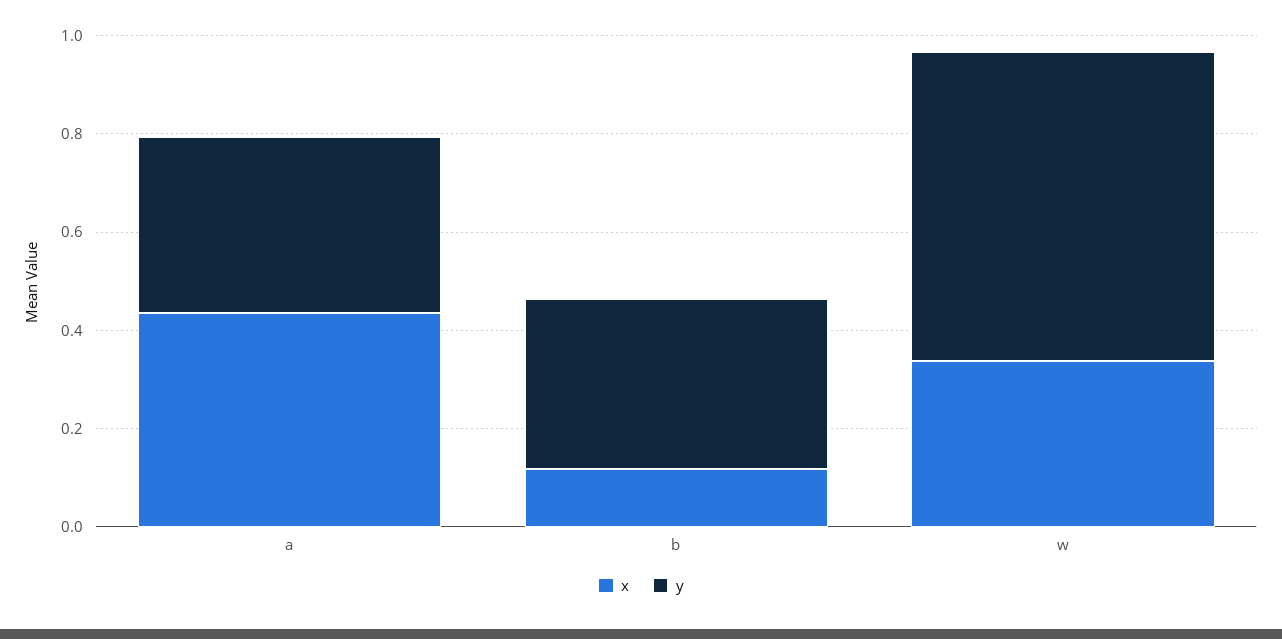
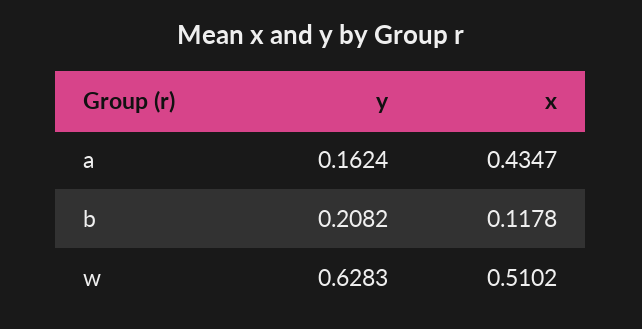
  {
    "x": {
      "a": 0.4347,
      "b": 0.1178,
-     "w": 0.35
+     "w": 0.5102
    },
    "y": {
-     "a": 0.35,
+     "a": 0.1624,
-     "b": 0.35,
+     "b": 0.2082,
      "w": 0.6283
    }
  }

